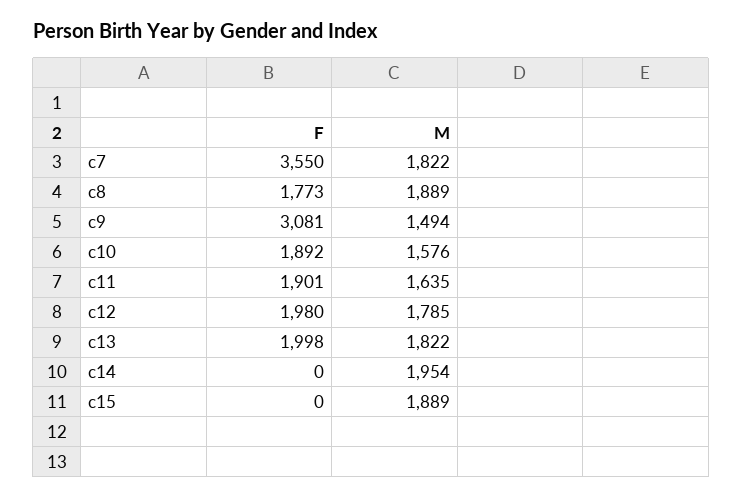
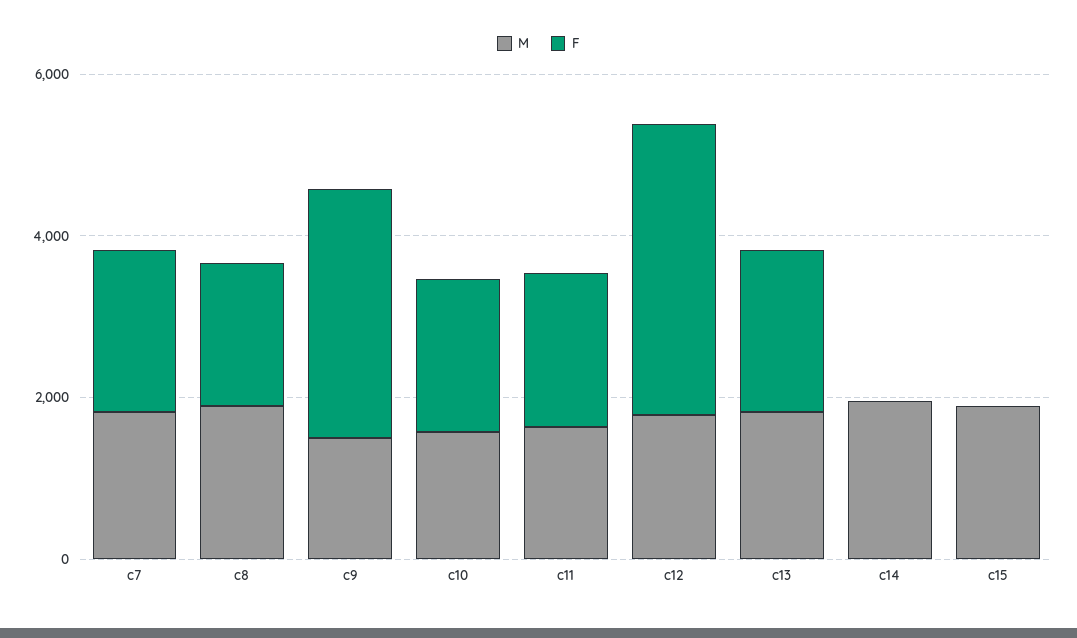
  {
    "F": {
-     "c7": 3550,
+     "c7": 2000,
      "c8": 1773,
      "c9": 3081,
      "c10": 1892,
      "c11": 1901,
-     "c12": 1980,
+     "c12": 3500,
      "c13": 1998,
      "c14": 0,
      "c15": 0
    },
    "M": {
      "c7": 1822,
      "c8": 1889,
      "c9": 1494,
      "c10": 1576,
      "c11": 1635,
      "c12": 1785,
      "c13": 1822,
      "c14": 1954,
      "c15": 1889
    }
  }

